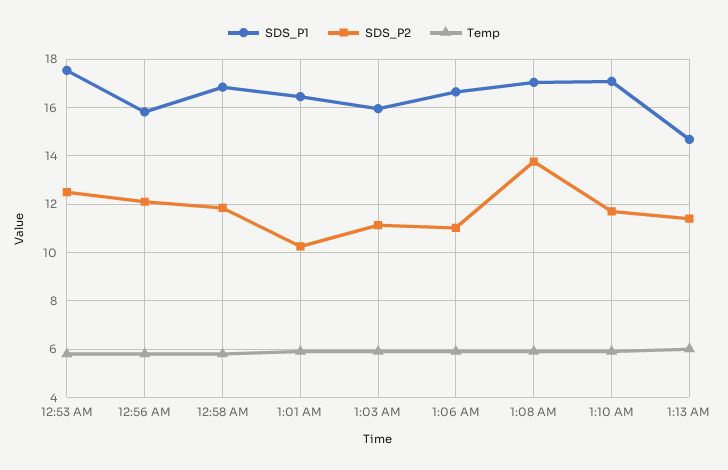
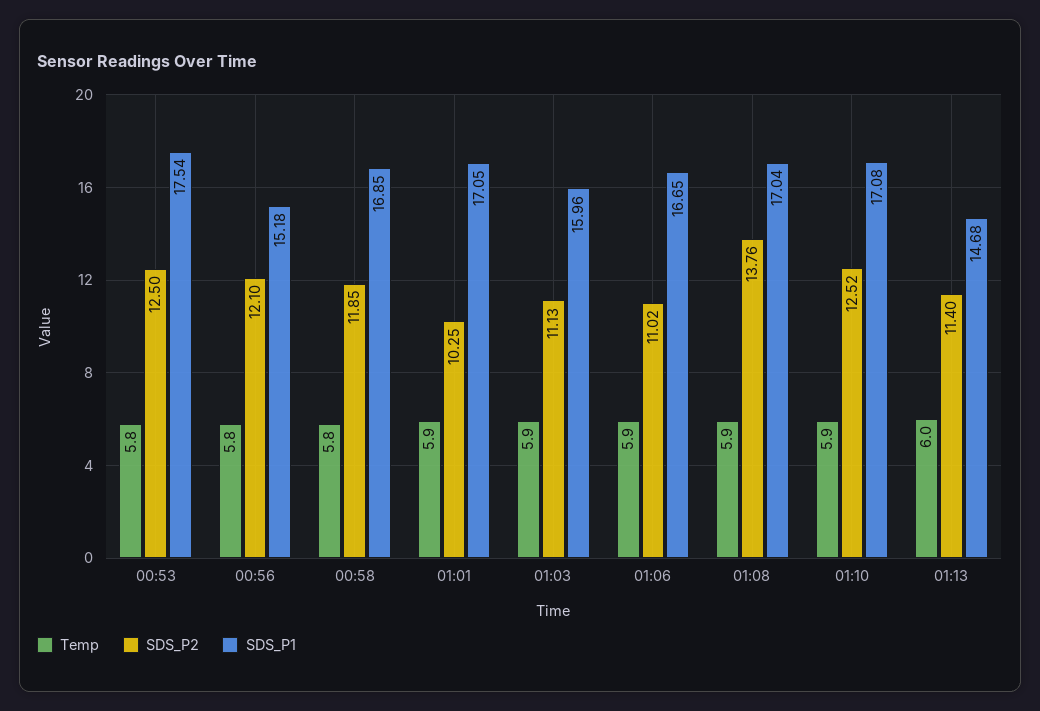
  {
    "SDS_P1": {
      "12:53 AM": 17.54,
-     "12:56 AM": 15.75,
+     "12:56 AM": 15.18,
      "12:58 AM": 16.85,
-     "1:01 AM": 16.5,
+     "1:01 AM": 17.05,
      "1:03 AM": 15.96,
      "1:06 AM": 16.65,
      "1:08 AM": 17.04,
      "1:10 AM": 17.08,
      "1:13 AM": 14.68
    },
    "SDS_P2": {
      "12:53 AM": 12.5,
      "12:56 AM": 12.1,
      "12:58 AM": 11.85,
      "1:01 AM": 10.25,
      "1:03 AM": 11.13,
      "1:06 AM": 11.02,
      "1:08 AM": 13.76,
-     "1:10 AM": 11.75,
+     "1:10 AM": 12.52,
      "1:13 AM": 11.4
    },
    "Temp": {
      "12:53 AM": 5.8,
      "12:56 AM": 5.8,
      "12:58 AM": 5.8,
      "1:01 AM": 5.9,
      "1:03 AM": 5.9,
      "1:06 AM": 5.9,
      "1:08 AM": 5.9,
      "1:10 AM": 5.9,
      "1:13 AM": 6
    }
  }

